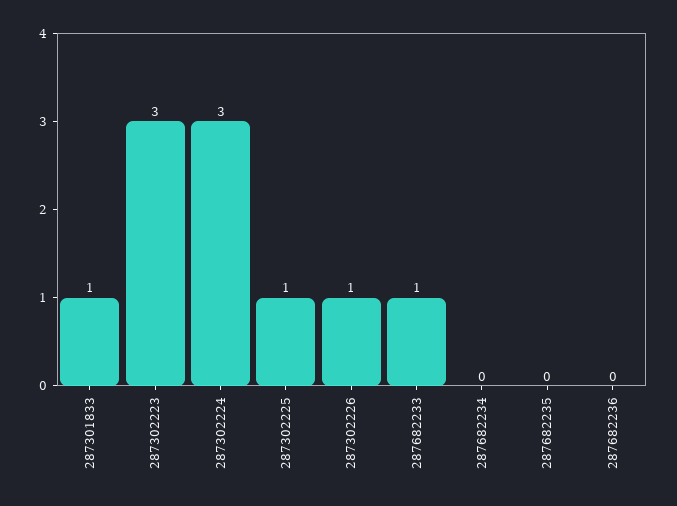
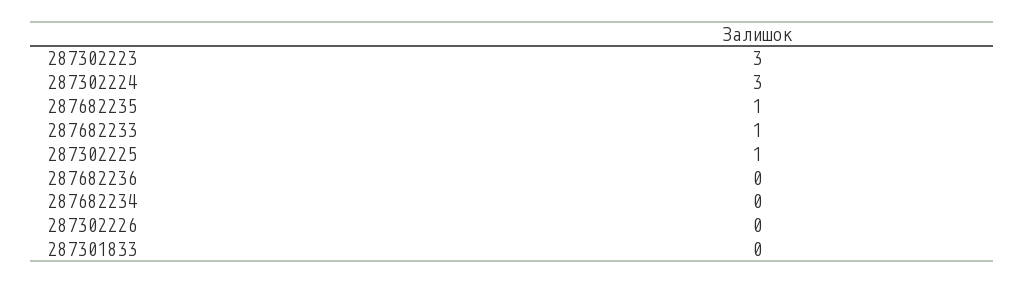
  {
-   "287301833": 1,
+   "287301833": 0,
    "287302223": 3,
    "287302224": 3,
    "287302225": 1,
-   "287302226": 1,
+   "287302226": 0,
    "287682233": 1,
    "287682234": 0,
-   "287682235": 0,
+   "287682235": 1,
    "287682236": 0
  }

